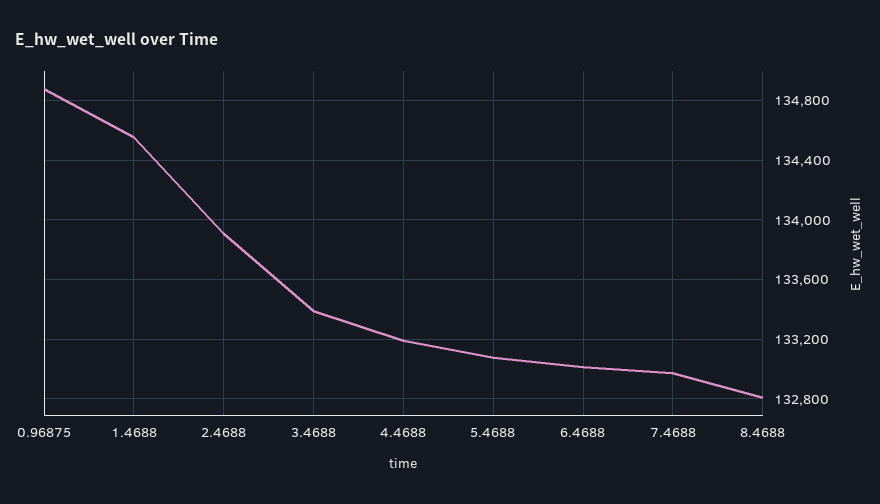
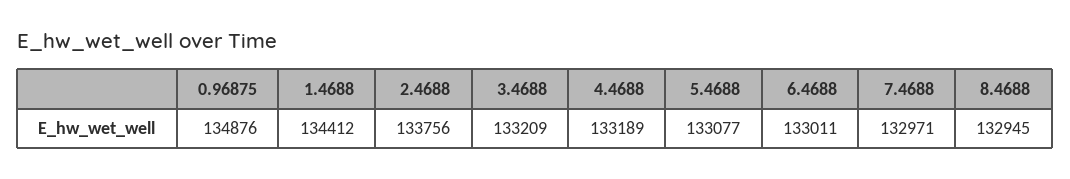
  {
    "0.96875": 134876,
-   "1.4688": 134550,
+   "1.4688": 134412,
-   "2.4688": 133900,
+   "2.4688": 133756,
-   "3.4688": 133400,
+   "3.4688": 133209,
    "4.4688": 133189,
    "5.4688": 133077,
    "6.4688": 133011,
    "7.4688": 132971,
-   "8.4688": 132800
+   "8.4688": 132945
  }

